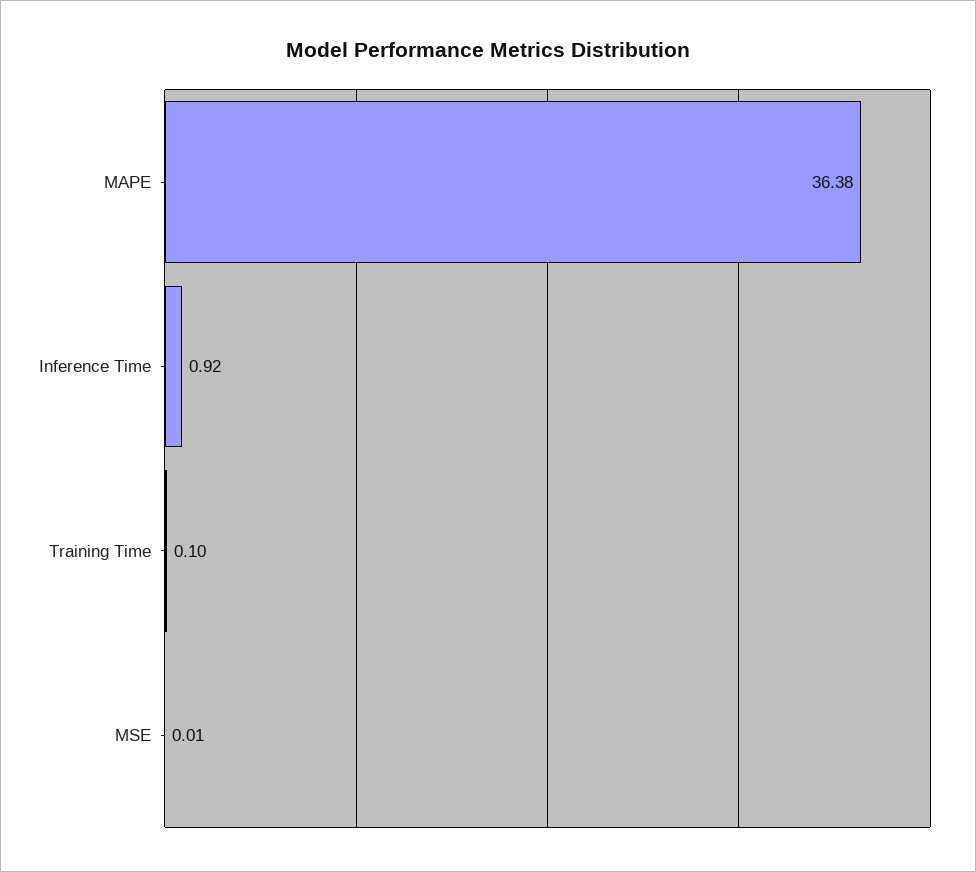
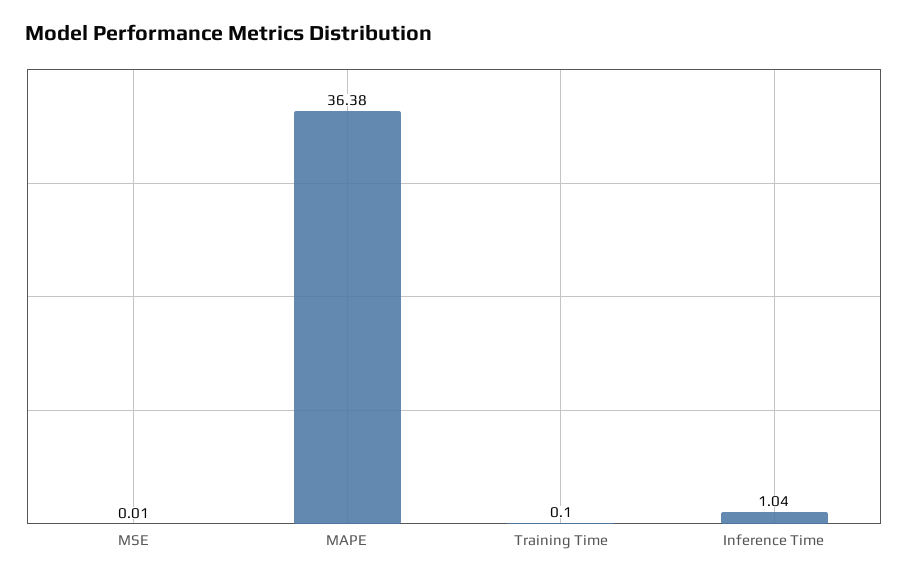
  {
    "MAPE": 36.38,
-   "Inference Time": 0.92,
+   "Inference Time": 1.04,
    "Training Time": 0.1,
    "MSE": 0.01
  }

